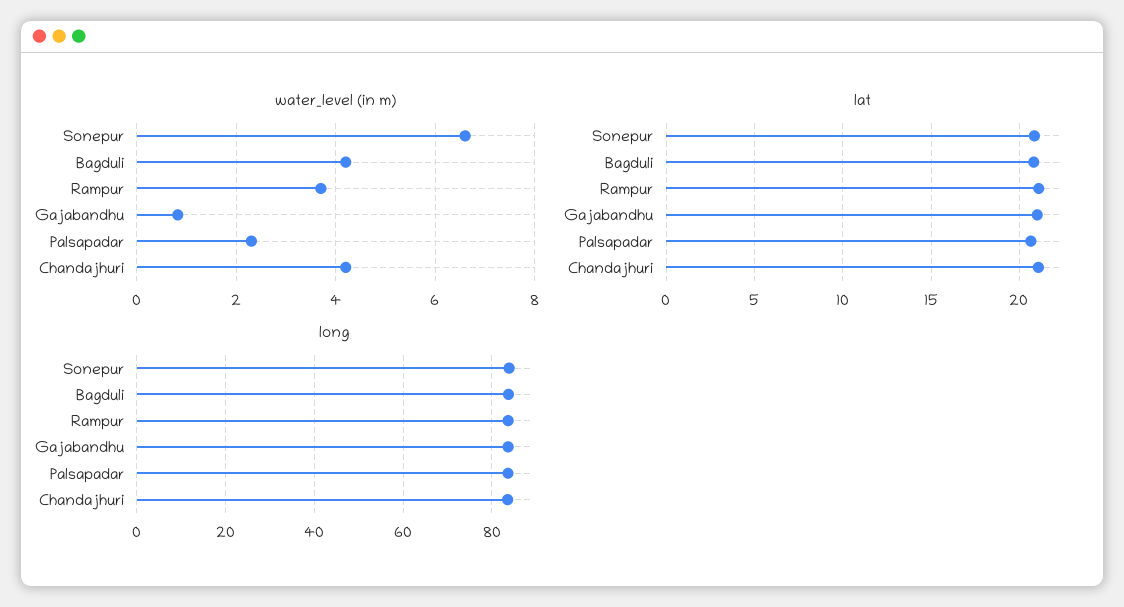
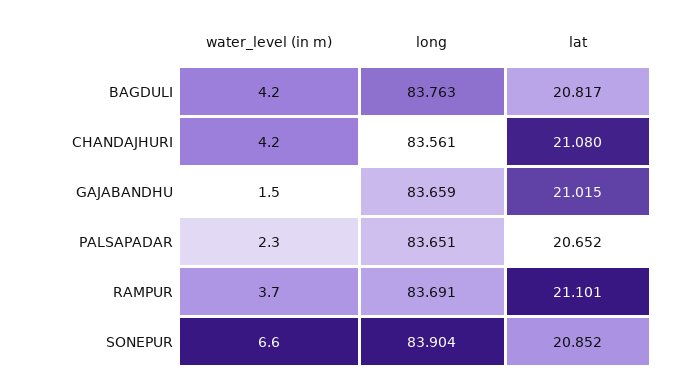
  {
    "water_level (in m)": {
      "Sonepur": 6.6,
      "Bagduli": 4.2,
      "Rampur": 3.7,
-     "Gajabandhu": 0.8,
+     "Gajabandhu": 1.5,
      "Palsapadar": 2.3,
      "Chandajhuri": 4.2
    },
    "lat": {
      "Sonepur": 20.852,
      "Bagduli": 20.817,
      "Rampur": 21.101,
      "Gajabandhu": 21.015,
      "Palsapadar": 20.652,
      "Chandajhuri": 21.08
    },
    "long": {
      "Sonepur": 83.904,
      "Bagduli": 83.763,
      "Rampur": 83.691,
      "Gajabandhu": 83.659,
      "Palsapadar": 83.651,
      "Chandajhuri": 83.561
    }
  }

